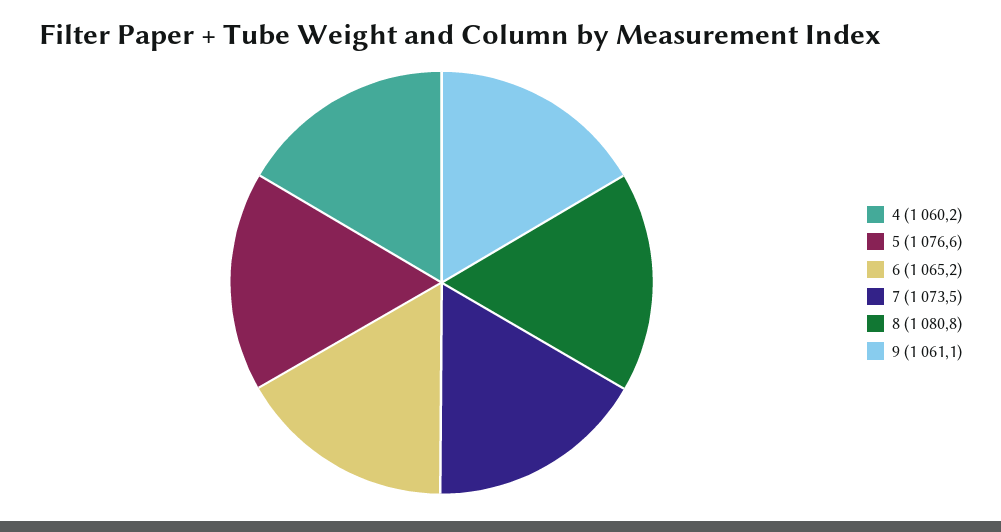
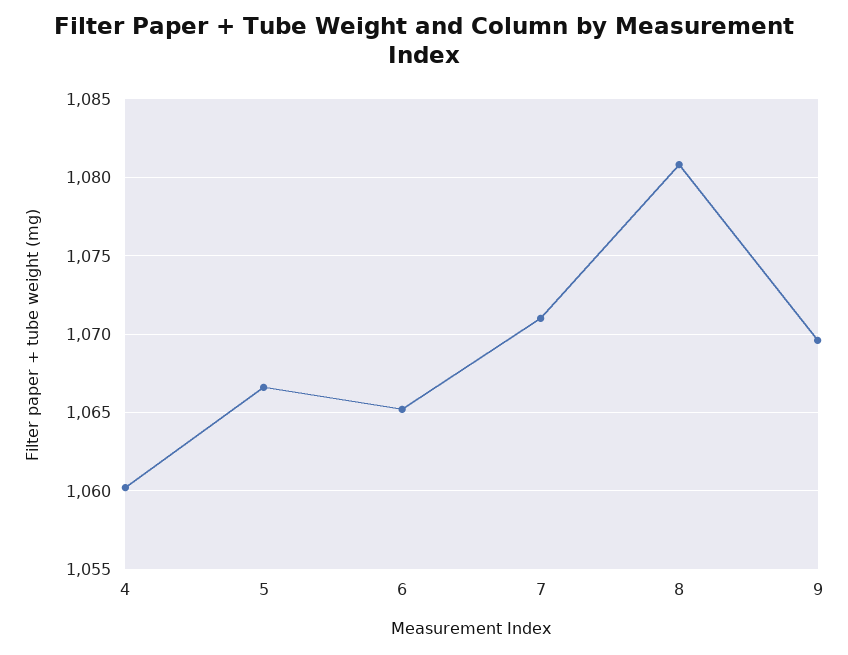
  {
    "4": 1060.2,
-   "5": 1076.6,
+   "5": 1066.5,
    "6": 1065.2,
-   "7": 1073.5,
+   "7": 1071,
    "8": 1080.8,
-   "9": 1061.1
+   "9": 1069.5
  }

